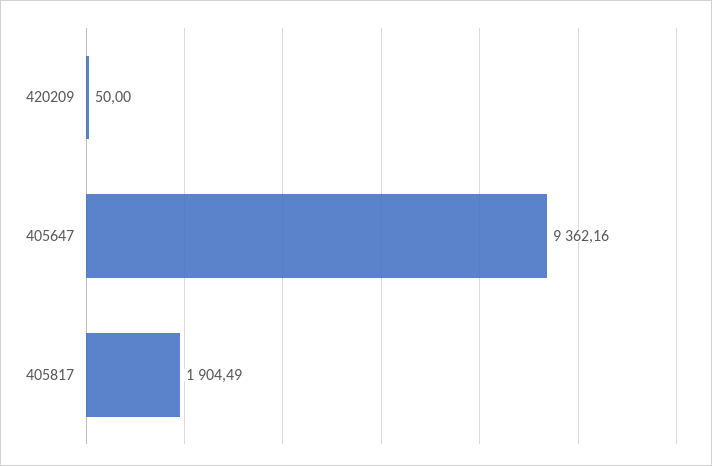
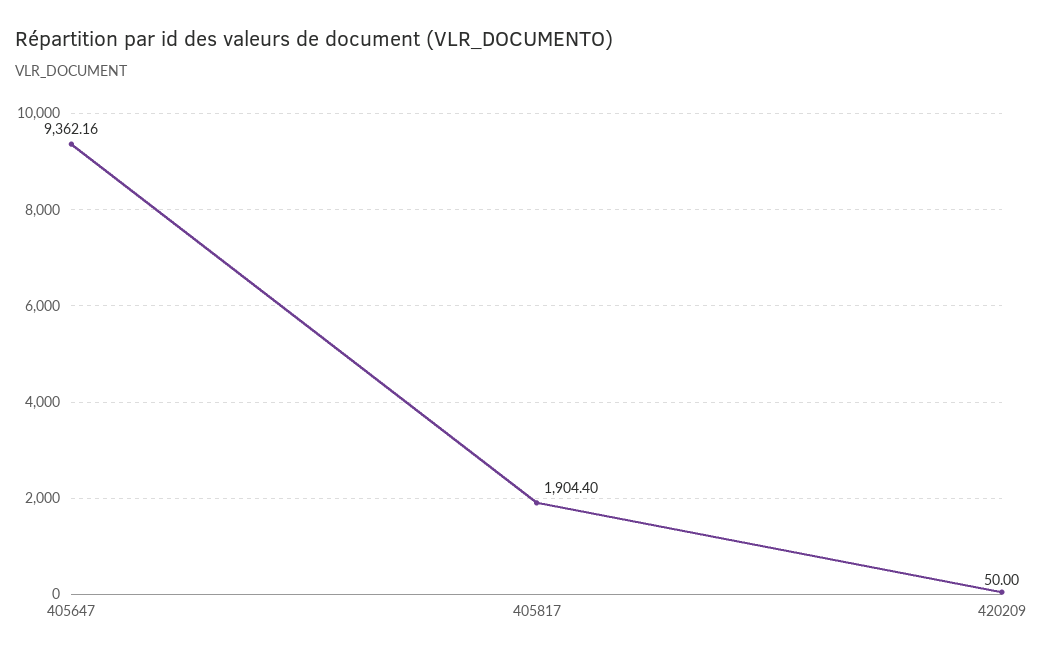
  {
    "420209": 50,
    "405647": 9362.16,
-   "405817": 1904.49
+   "405817": 1904.4
  }

